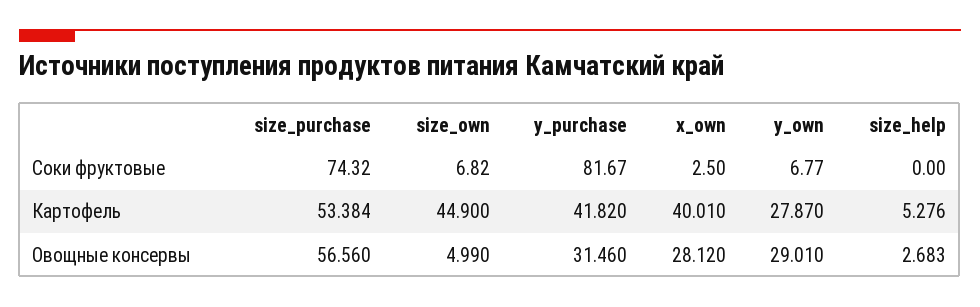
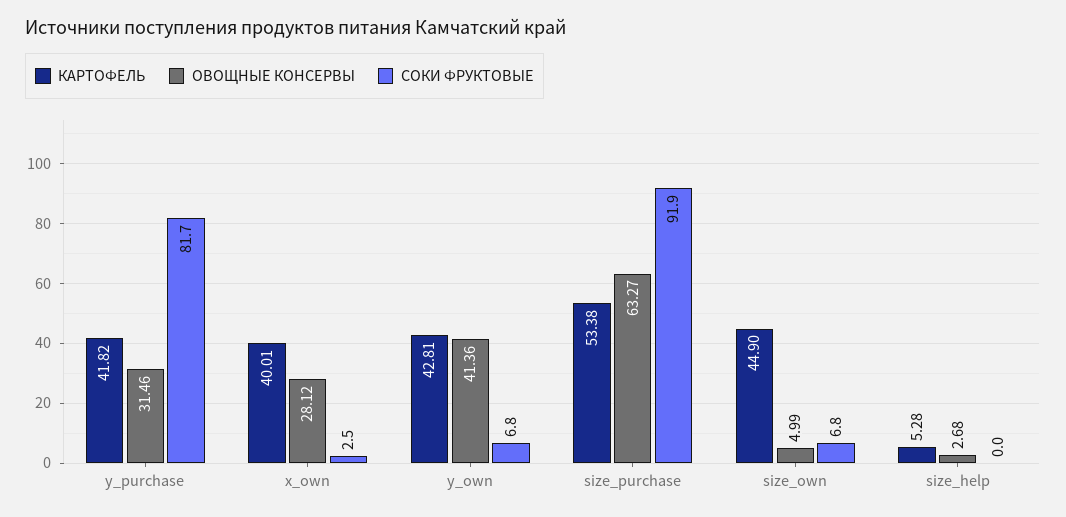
  {
    "Соки фруктовые": {
-     "size_purchase": 74.32,
+     "size_purchase": 91.9,
      "size_own": 6.82,
      "y_purchase": 81.67,
      "x_own": 2.5,
      "y_own": 6.77,
      "size_help": 0
    },
    "Картофель": {
      "size_purchase": 53.384,
      "size_own": 44.9,
      "y_purchase": 41.82,
      "x_own": 40.01,
-     "y_own": 27.87,
+     "y_own": 42.81,
      "size_help": 5.276
    },
    "Овощные консервы": {
-     "size_purchase": 56.56,
+     "size_purchase": 63.27,
      "size_own": 4.99,
      "y_purchase": 31.46,
      "x_own": 28.12,
-     "y_own": 29.01,
+     "y_own": 41.36,
      "size_help": 2.683
    }
  }

